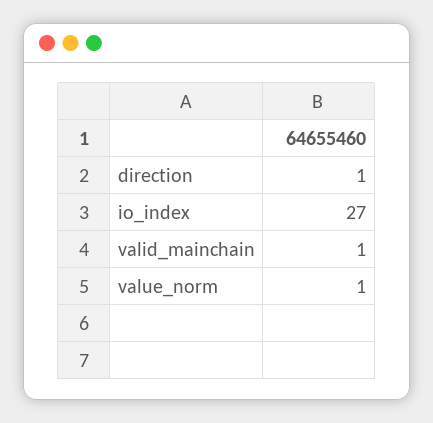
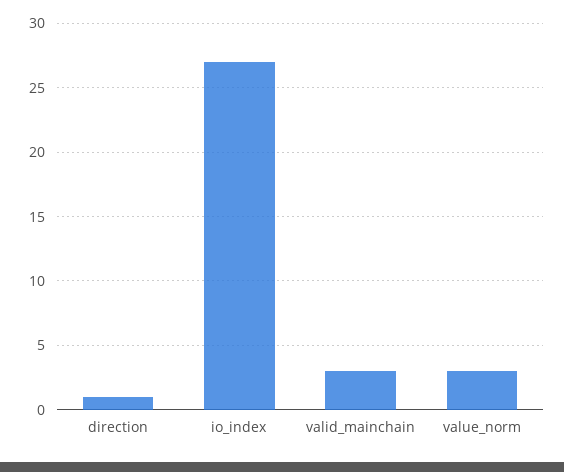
  {
    "direction": 1,
    "io_index": 27,
-   "valid_mainchain": 1,
+   "valid_mainchain": 3,
-   "value_norm": 1
+   "value_norm": 3
  }

